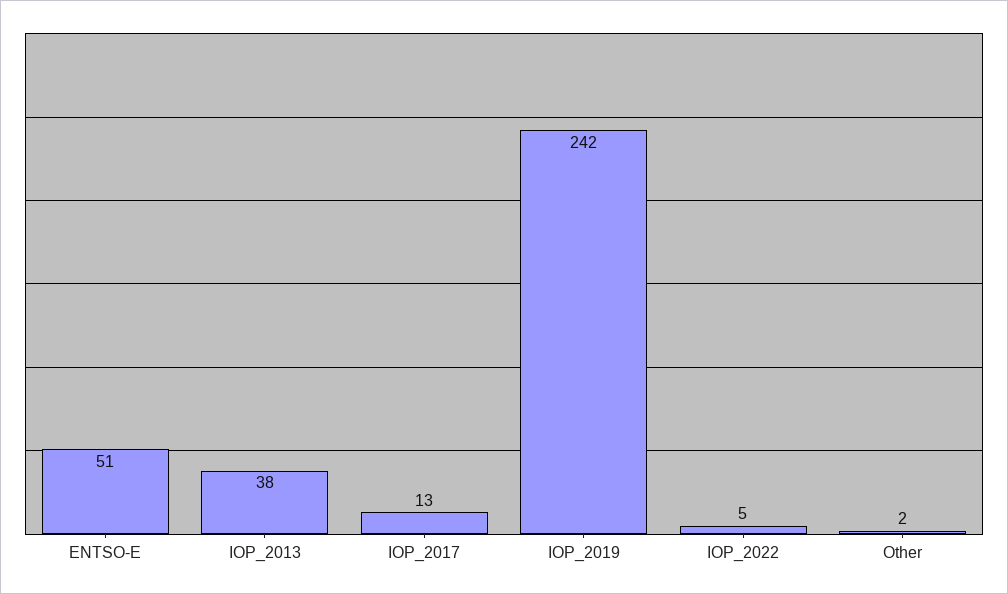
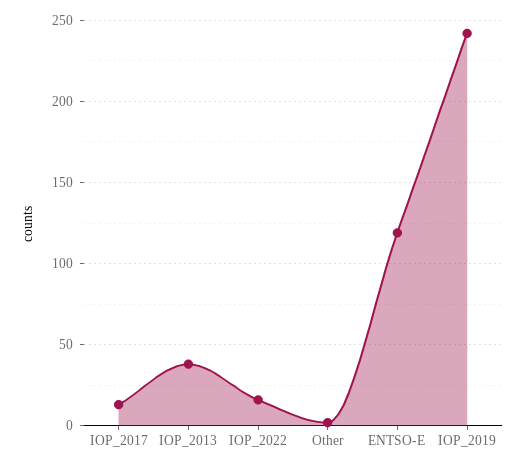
  {
-   "ENTSO-E": 51,
+   "ENTSO-E": 120,
    "IOP_2013": 38,
    "IOP_2017": 13,
    "IOP_2019": 242,
-   "IOP_2022": 5,
+   "IOP_2022": 15,
    "Other": 2
  }

